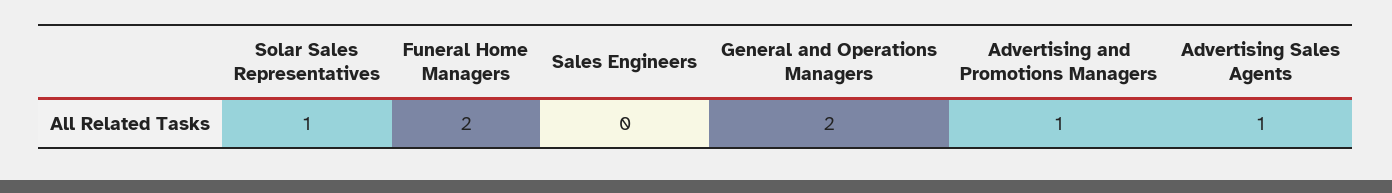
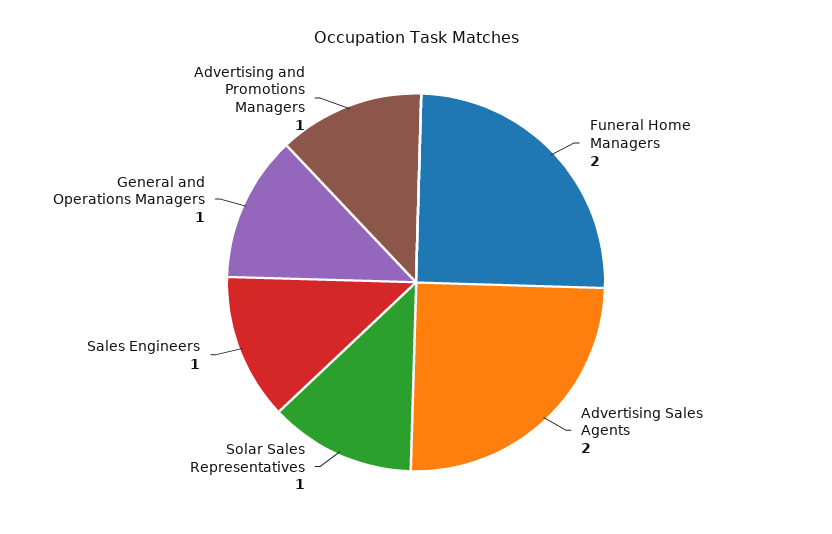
  {
    "Solar Sales Representatives": 1,
    "Funeral Home Managers": 2,
-   "Sales Engineers": 0,
+   "Sales Engineers": 1,
-   "General and Operations Managers": 2,
+   "General and Operations Managers": 1,
    "Advertising and Promotions Managers": 1,
-   "Advertising Sales Agents": 1
+   "Advertising Sales Agents": 2
  }

